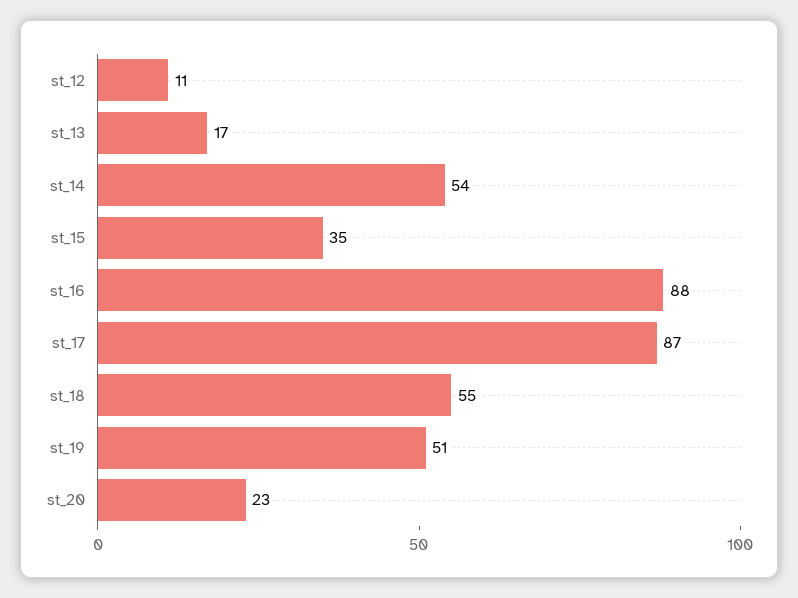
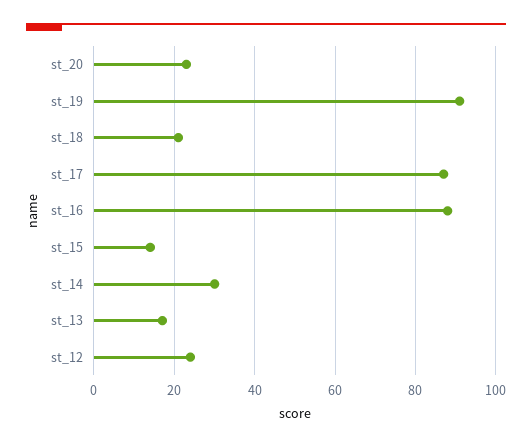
  {
-   "st_12": 11,
+   "st_12": 25,
    "st_13": 17,
-   "st_14": 54,
+   "st_14": 30,
-   "st_15": 35,
+   "st_15": 15,
    "st_16": 88,
    "st_17": 87,
-   "st_18": 55,
+   "st_18": 20,
-   "st_19": 51,
+   "st_19": 90,
    "st_20": 23
  }

